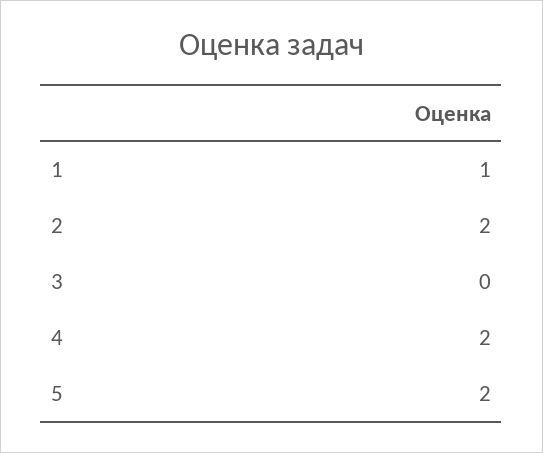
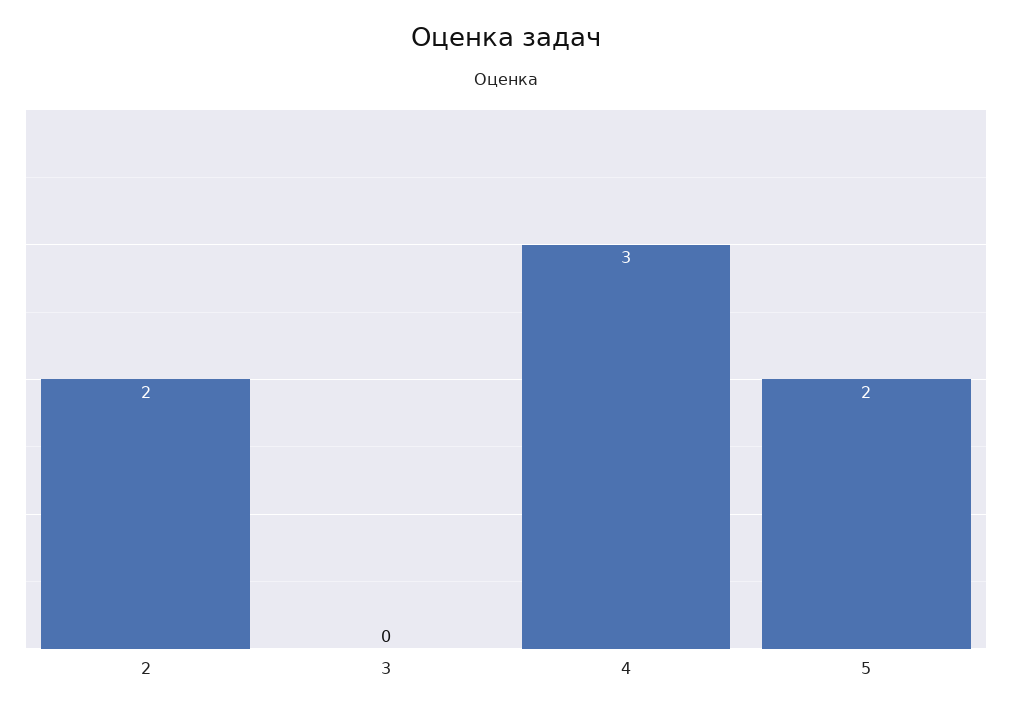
  {
-   "1": 1,
    "2": 2,
    "3": 0,
-   "4": 2,
+   "4": 3,
    "5": 2
  }

